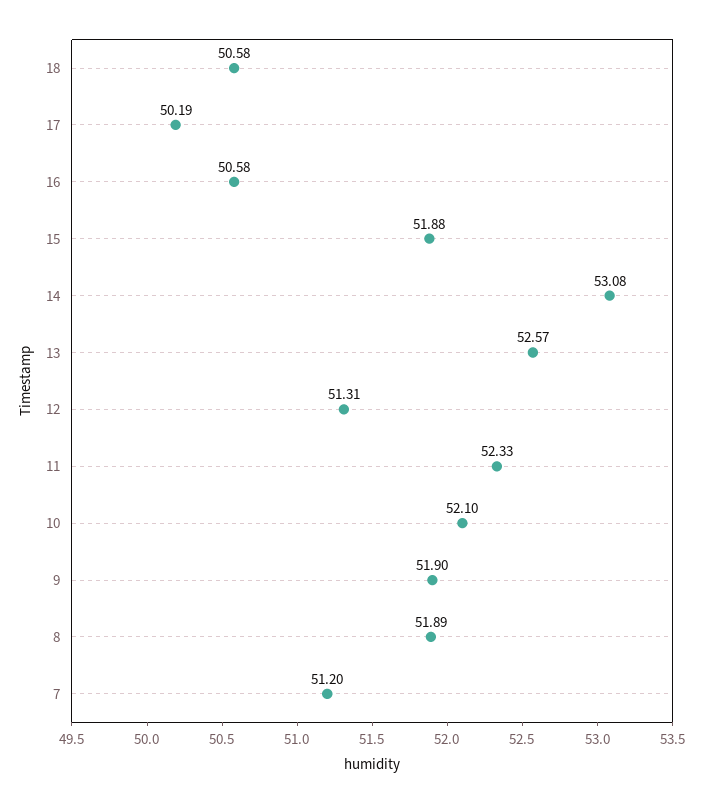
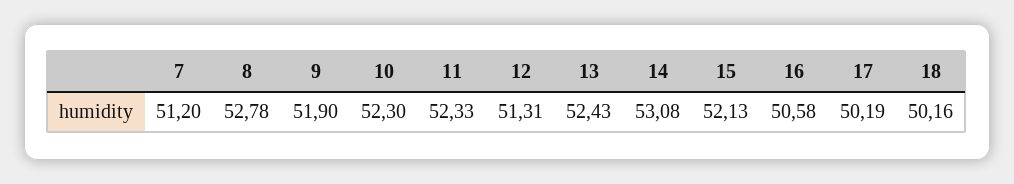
  {
-   "18": 50.58,
+   "18": 50.16,
    "17": 50.19,
    "16": 50.58,
-   "15": 51.88,
+   "15": 52.13,
    "14": 53.08,
-   "13": 52.57,
+   "13": 52.43,
    "12": 51.31,
    "11": 52.33,
-   "10": 52.1,
+   "10": 52.3,
    "9": 51.9,
-   "8": 51.89,
+   "8": 52.78,
    "7": 51.2
  }

